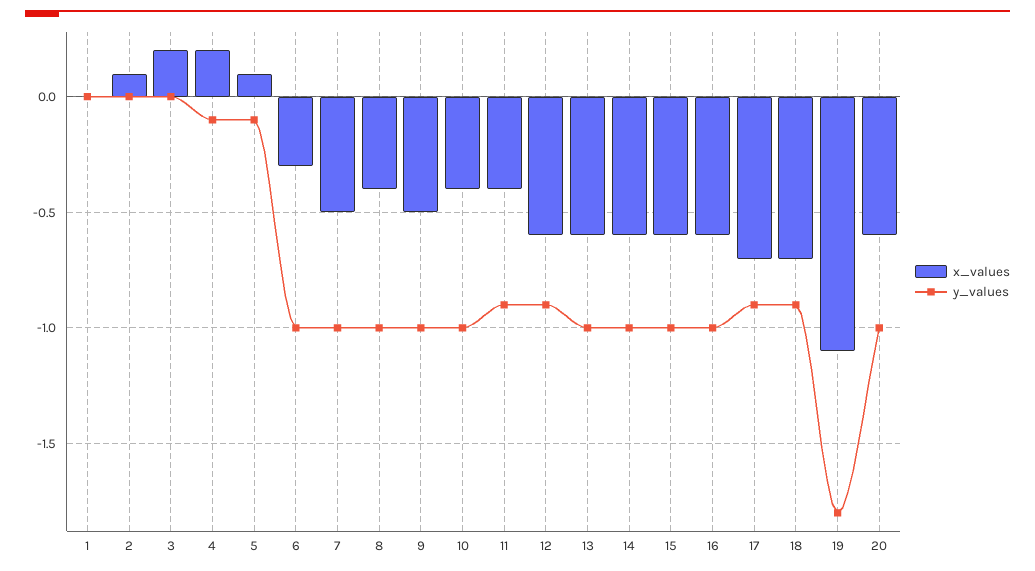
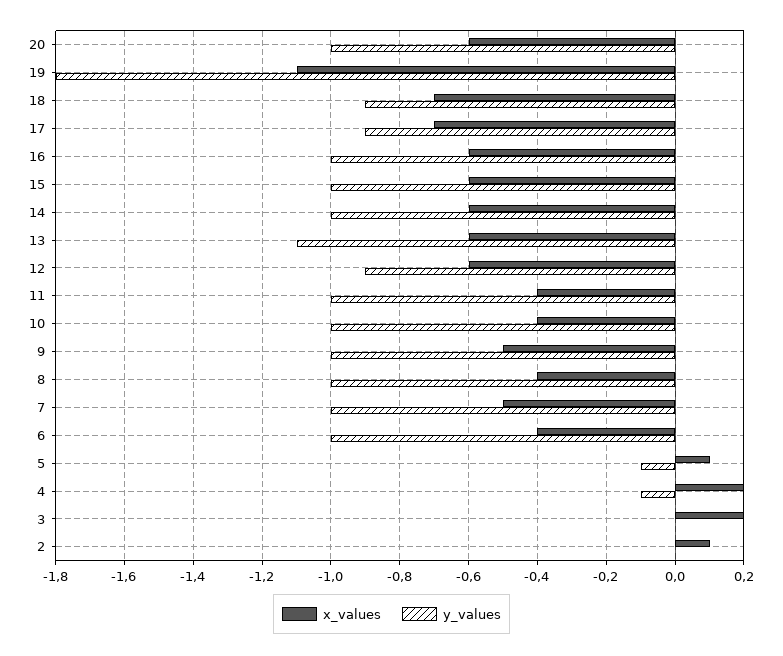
  {
    "x_values": {
-     "1": 0,
      "2": 0.1,
      "3": 0.2,
      "4": 0.2,
      "5": 0.1,
-     "6": -0.3,
+     "6": -0.4,
      "7": -0.5,
      "8": -0.4,
      "9": -0.5,
      "10": -0.4,
      "11": -0.4,
      "12": -0.6,
      "13": -0.6,
      "14": -0.6,
      "15": -0.6,
      "16": -0.6,
      "17": -0.7,
      "18": -0.7,
      "19": -1.1,
      "20": -0.6
    },
    "y_values": {
-     "1": 0,
      "2": 0,
      "3": 0,
      "4": -0.1,
      "5": -0.1,
      "6": -1,
      "7": -1,
      "8": -1,
      "9": -1,
      "10": -1,
-     "11": -0.9,
+     "11": -1,
      "12": -0.9,
-     "13": -1,
+     "13": -1.1,
      "14": -1,
      "15": -1,
      "16": -1,
      "17": -0.9,
      "18": -0.9,
      "19": -1.8,
      "20": -1
    }
  }

